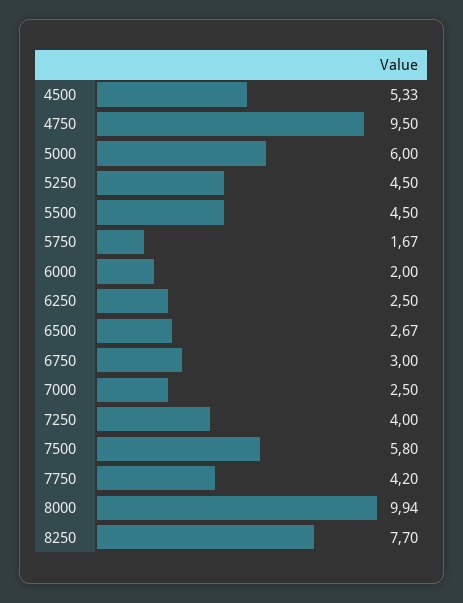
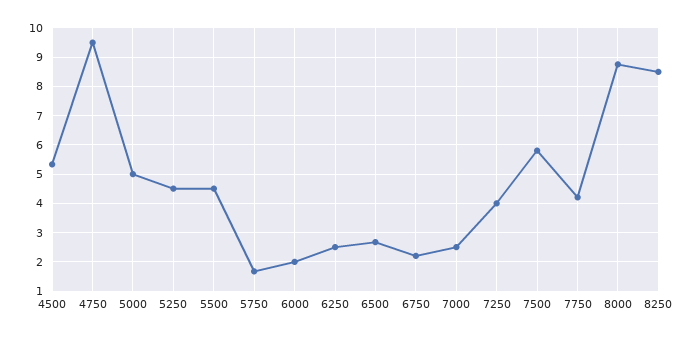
  {
    "4500": 5.33,
    "4750": 9.5,
-   "5000": 6,
+   "5000": 5,
    "5250": 4.5,
    "5500": 4.5,
    "5750": 1.67,
    "6000": 2,
    "6250": 2.5,
    "6500": 2.67,
-   "6750": 3,
+   "6750": 2.25,
    "7000": 2.5,
    "7250": 4,
    "7500": 5.8,
    "7750": 4.2,
-   "8000": 9.94,
+   "8000": 8.75,
-   "8250": 7.7
+   "8250": 8.5
  }

